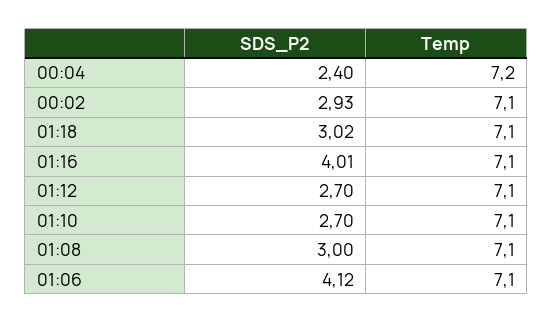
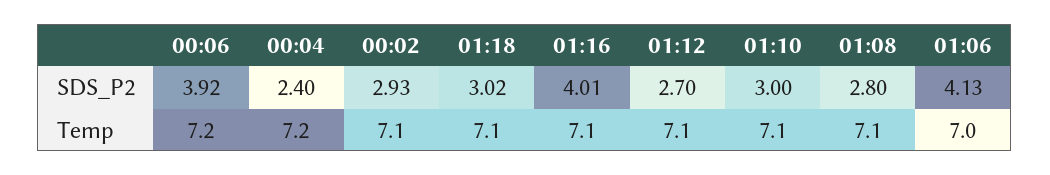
  {
    "SDS_P2": {
      "00:04": 2.4,
      "00:02": 2.93,
      "01:18": 3.02,
      "01:16": 4.01,
      "01:12": 2.7,
-     "01:10": 2.7,
+     "01:10": 3,
-     "01:08": 3,
+     "01:08": 2.8,
-     "01:06": 4.12
+     "01:06": 4.13,
+     "00:06": 3.92
    },
    "Temp": {
      "00:04": 7.2,
      "00:02": 7.1,
      "01:18": 7.1,
      "01:16": 7.1,
      "01:12": 7.1,
      "01:10": 7.1,
      "01:08": 7.1,
-     "01:06": 7.1
+     "01:06": 7,
+     "00:06": 7.2
    }
  }

